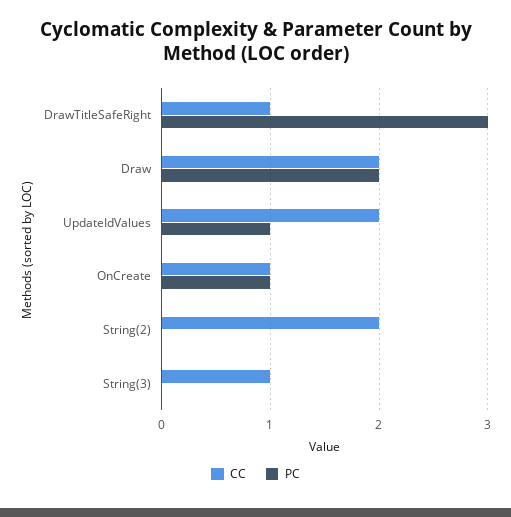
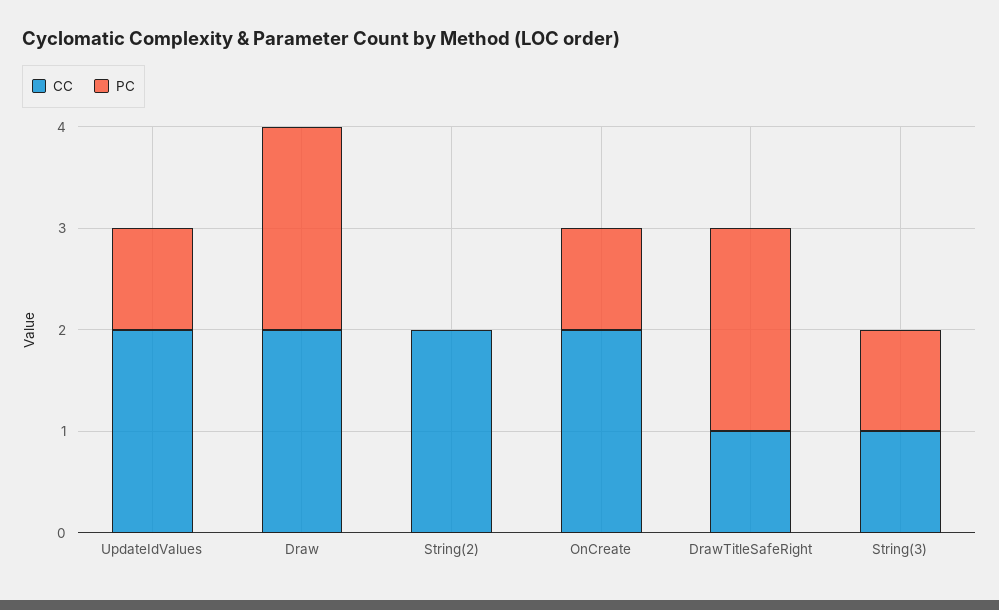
  {
    "CC": {
      "DrawTitleSafeRight": 1,
      "Draw": 2,
      "UpdateIdValues": 2,
-     "OnCreate": 1,
+     "OnCreate": 2,
      "String(2)": 2,
      "String(3)": 1
    },
    "PC": {
-     "DrawTitleSafeRight": 3,
+     "DrawTitleSafeRight": 2,
      "Draw": 2,
      "UpdateIdValues": 1,
      "OnCreate": 1,
      "String(2)": 0,
-     "String(3)": 0
+     "String(3)": 1
    }
  }

